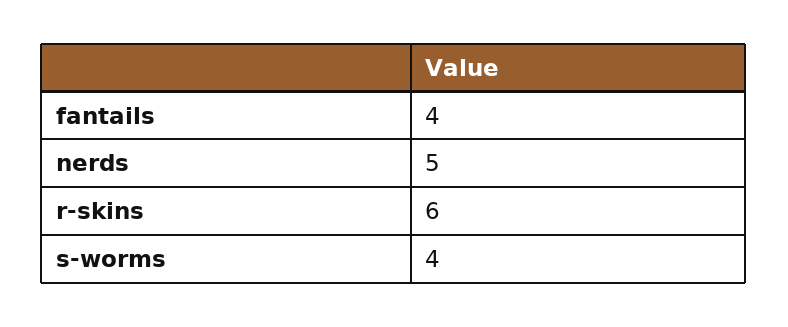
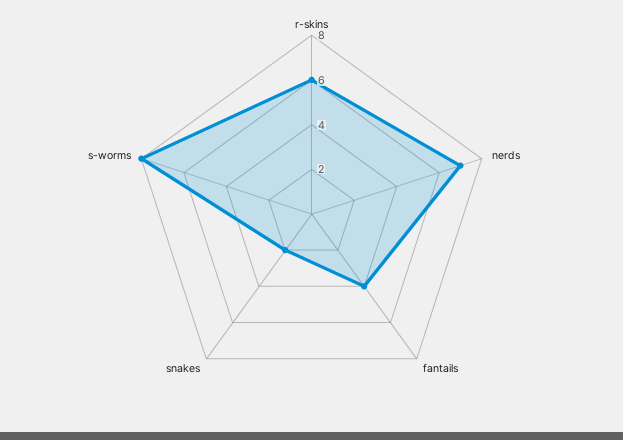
  {
    "fantails": 4,
-   "nerds": 5,
+   "nerds": 7,
    "r-skins": 6,
-   "s-worms": 4
+   "s-worms": 8,
+   "snakes": 2
  }

